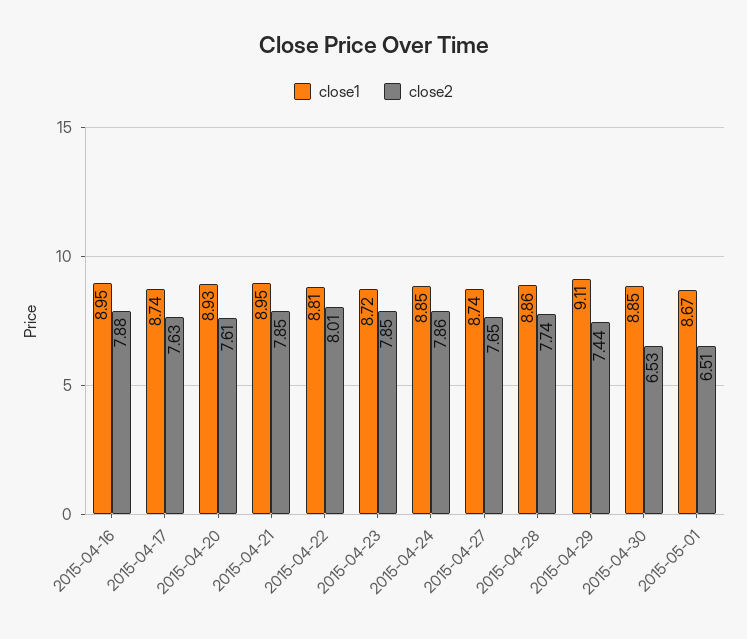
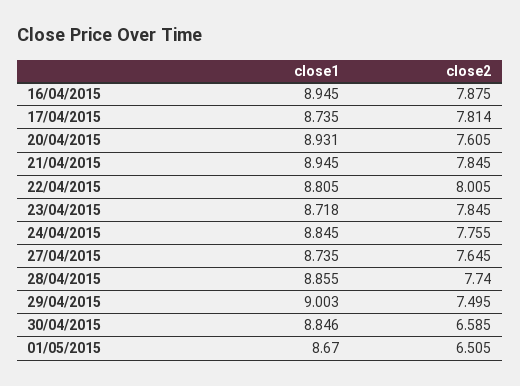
  {
    "close1": {
      "2015-04-16": 8.945,
      "2015-04-17": 8.735,
      "2015-04-20": 8.931,
      "2015-04-21": 8.945,
      "2015-04-22": 8.805,
      "2015-04-23": 8.718,
      "2015-04-24": 8.845,
      "2015-04-27": 8.735,
      "2015-04-28": 8.855,
-     "2015-04-29": 9.11,
+     "2015-04-29": 9.003,
      "2015-04-30": 8.846,
      "2015-05-01": 8.67
    },
    "close2": {
      "2015-04-16": 7.875,
-     "2015-04-17": 7.63,
+     "2015-04-17": 7.814,
      "2015-04-20": 7.605,
      "2015-04-21": 7.845,
      "2015-04-22": 8.005,
      "2015-04-23": 7.845,
-     "2015-04-24": 7.86,
+     "2015-04-24": 7.755,
      "2015-04-27": 7.645,
      "2015-04-28": 7.74,
-     "2015-04-29": 7.44,
+     "2015-04-29": 7.495,
-     "2015-04-30": 6.53,
+     "2015-04-30": 6.585,
      "2015-05-01": 6.505
    }
  }

